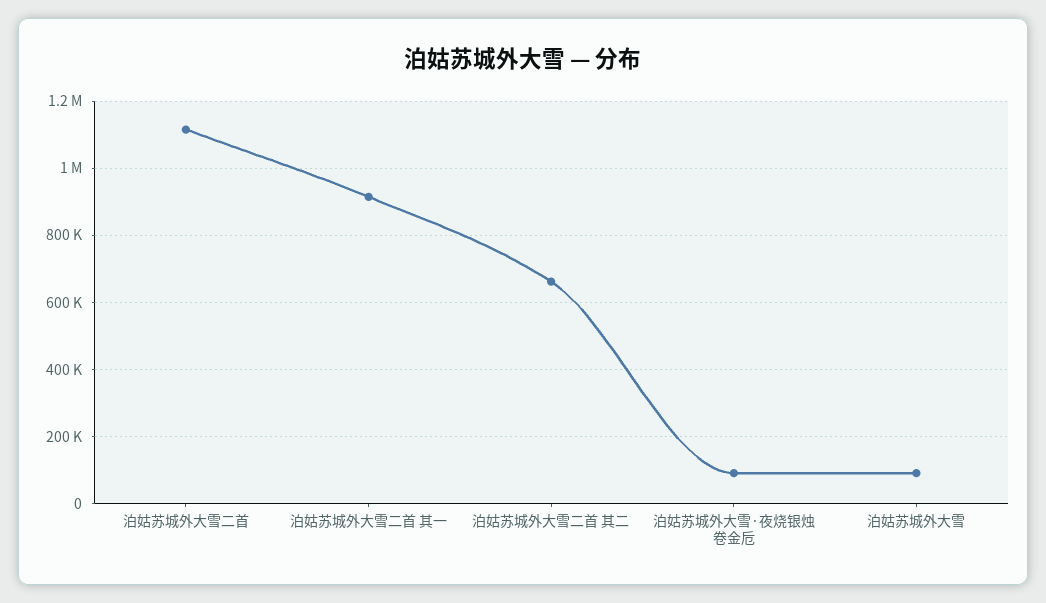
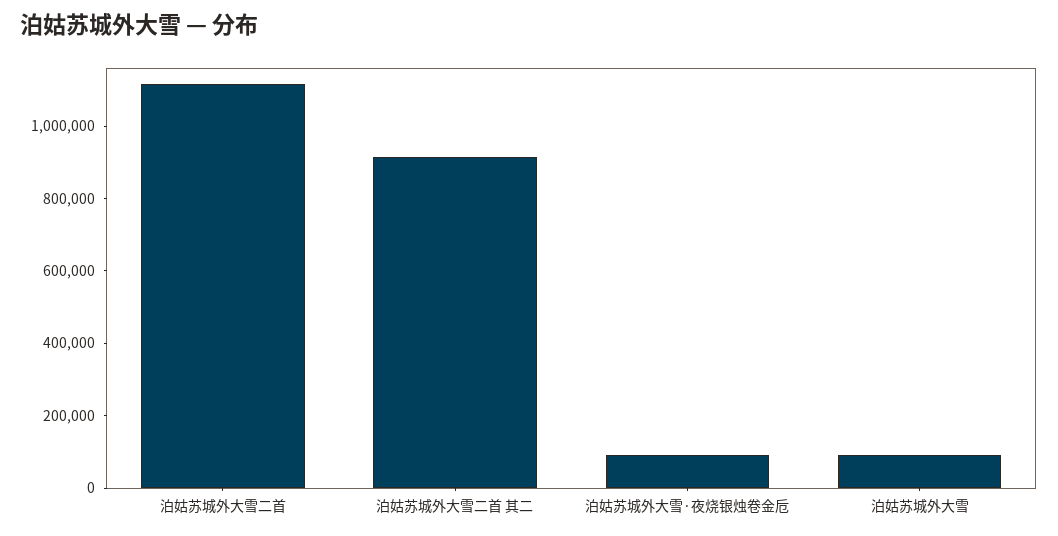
  {
    "泊姑苏城外大雪二首": 1120000,
-   "泊姑苏城外大雪二首 其一": 920000,
-   "泊姑苏城外大雪二首 其二": 660000,
+   "泊姑苏城外大雪二首 其二": 900000,
    "泊姑苏城外大雪·夜烧银烛卷金卮": 100000,
    "泊姑苏城外大雪": 100000
  }

